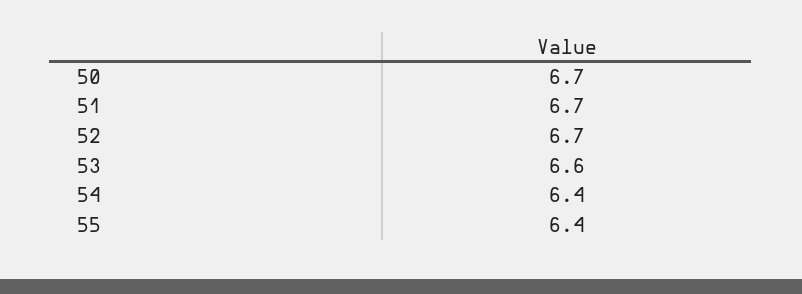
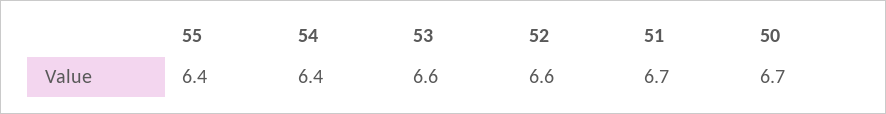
  {
    "50": 6.7,
    "51": 6.7,
-   "52": 6.7,
+   "52": 6.6,
    "53": 6.6,
    "54": 6.4,
    "55": 6.4
  }

